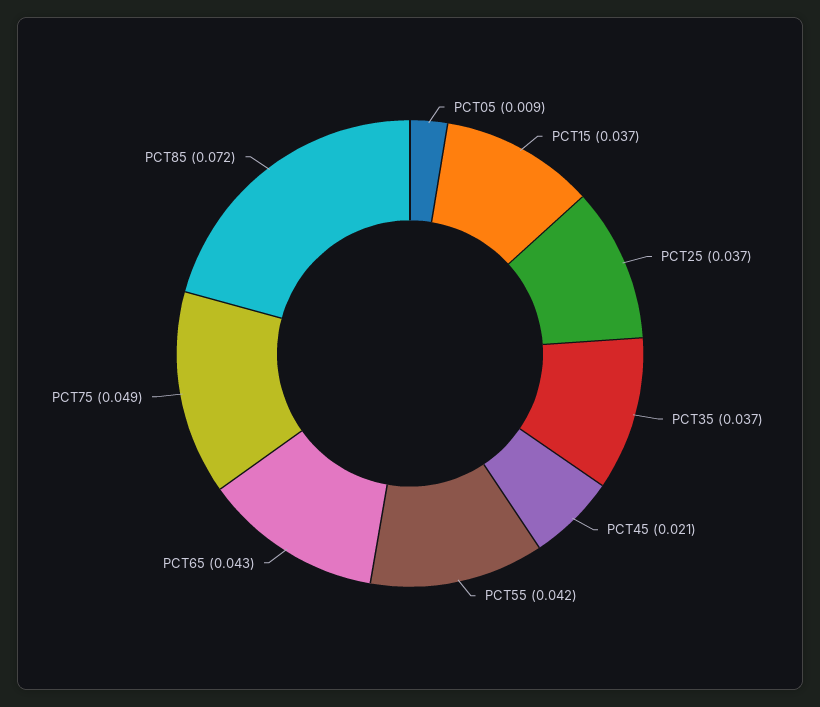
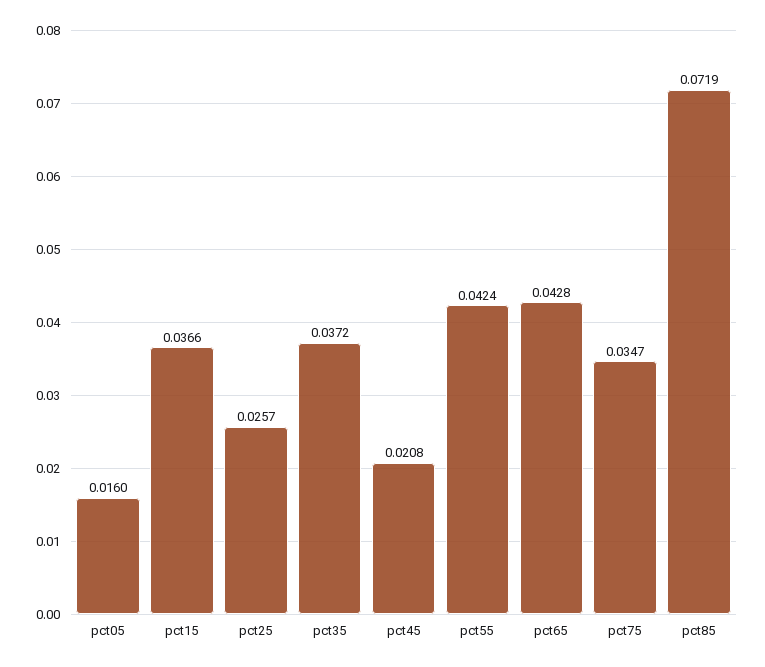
  {
-   "PCT05": 0.009,
+   "PCT05": 0.016,
    "PCT15": 0.0366,
-   "PCT25": 0.037,
+   "PCT25": 0.0257,
    "PCT35": 0.0372,
    "PCT45": 0.0208,
    "PCT55": 0.0424,
    "PCT65": 0.0428,
-   "PCT75": 0.049,
+   "PCT75": 0.0347,
    "PCT85": 0.0719
  }

